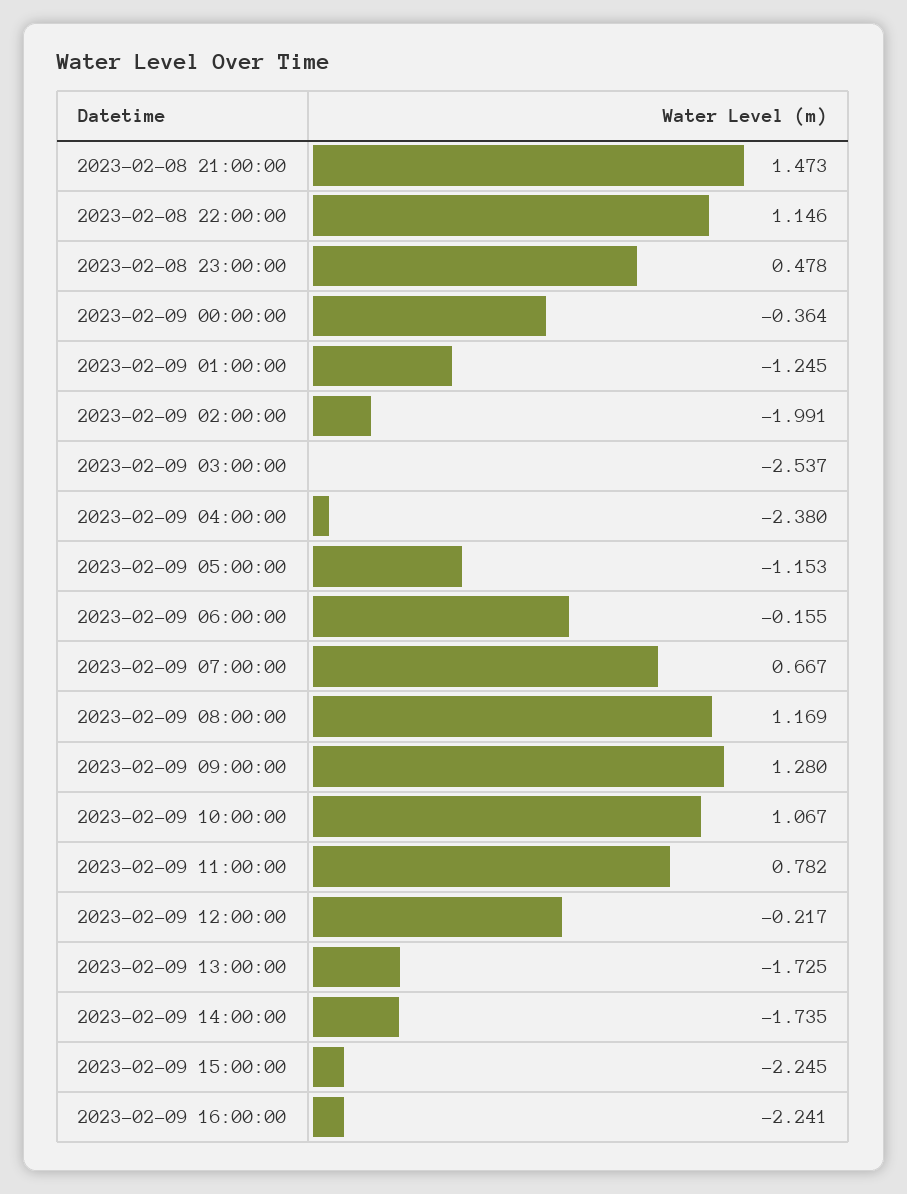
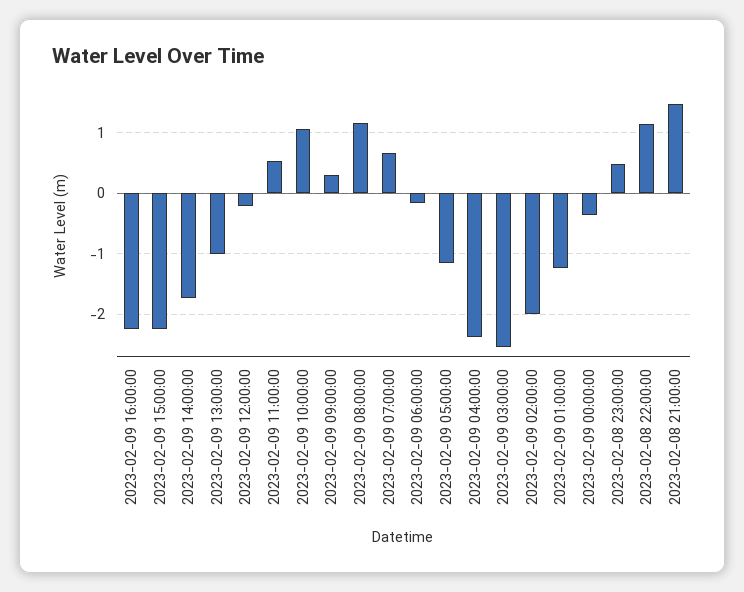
  {
    "2023-02-08 21:00:00": 1.473,
    "2023-02-08 22:00:00": 1.146,
    "2023-02-08 23:00:00": 0.478,
    "2023-02-09 00:00:00": -0.364,
    "2023-02-09 01:00:00": -1.245,
    "2023-02-09 02:00:00": -1.991,
    "2023-02-09 03:00:00": -2.537,
    "2023-02-09 04:00:00": -2.38,
    "2023-02-09 05:00:00": -1.153,
    "2023-02-09 06:00:00": -0.155,
    "2023-02-09 07:00:00": 0.667,
    "2023-02-09 08:00:00": 1.169,
-   "2023-02-09 09:00:00": 1.28,
+   "2023-02-09 09:00:00": 0.3,
    "2023-02-09 10:00:00": 1.067,
-   "2023-02-09 11:00:00": 0.782,
+   "2023-02-09 11:00:00": 0.5,
    "2023-02-09 12:00:00": -0.217,
-   "2023-02-09 13:00:00": -1.725,
+   "2023-02-09 13:00:00": -1,
    "2023-02-09 14:00:00": -1.735,
    "2023-02-09 15:00:00": -2.245,
    "2023-02-09 16:00:00": -2.241
  }

